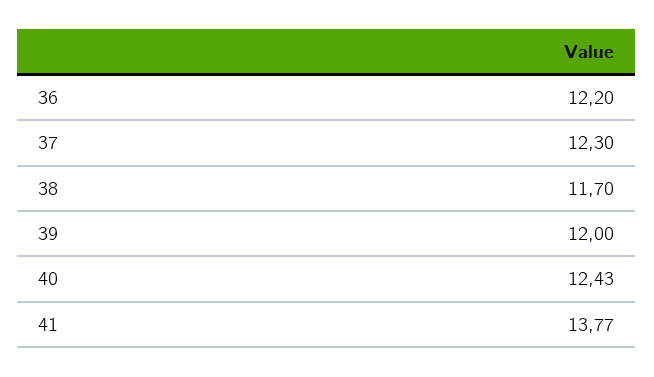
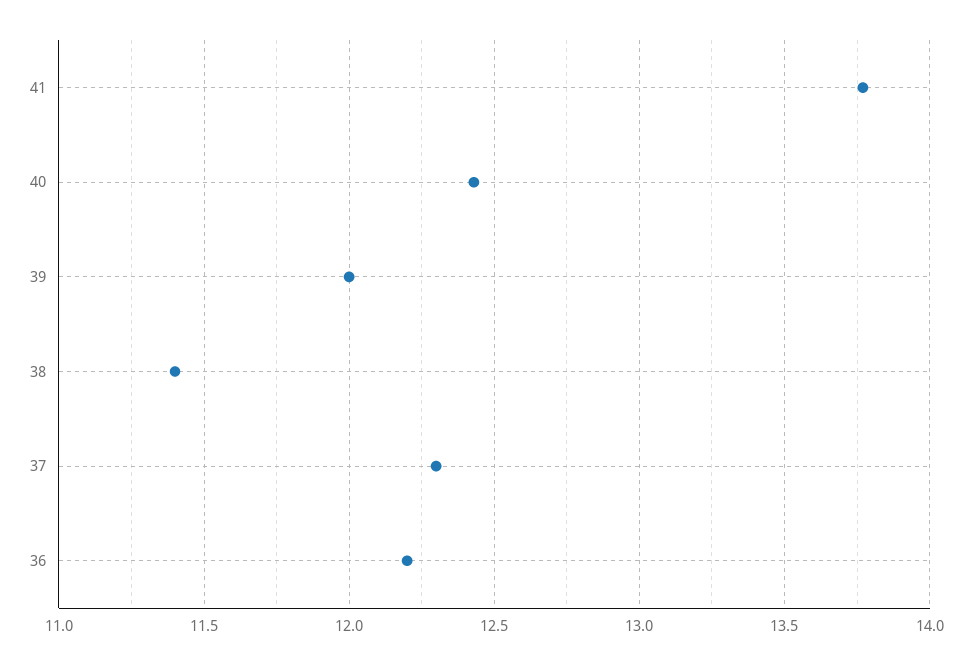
  {
    "36": 12.2,
    "37": 12.3,
-   "38": 11.7,
+   "38": 11.4,
    "39": 12,
    "40": 12.43,
    "41": 13.77
  }

